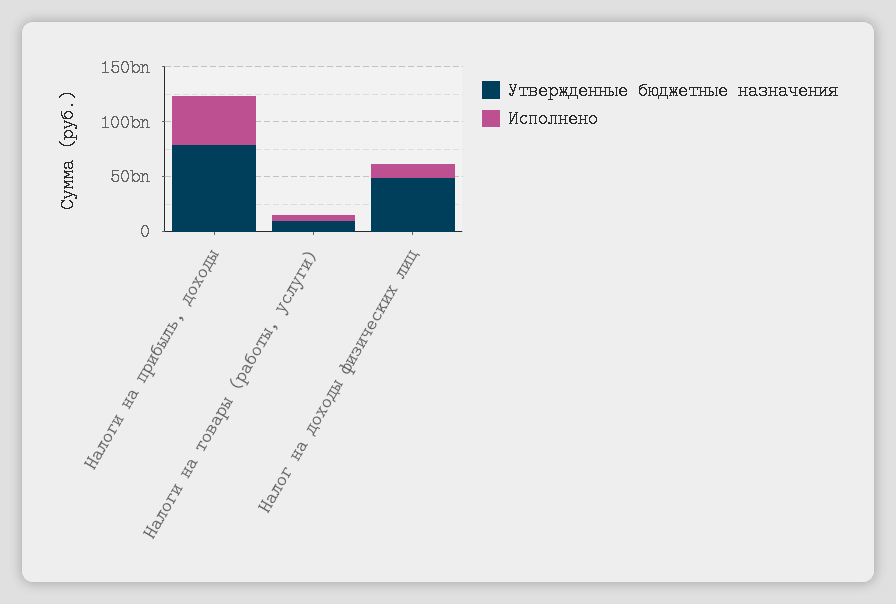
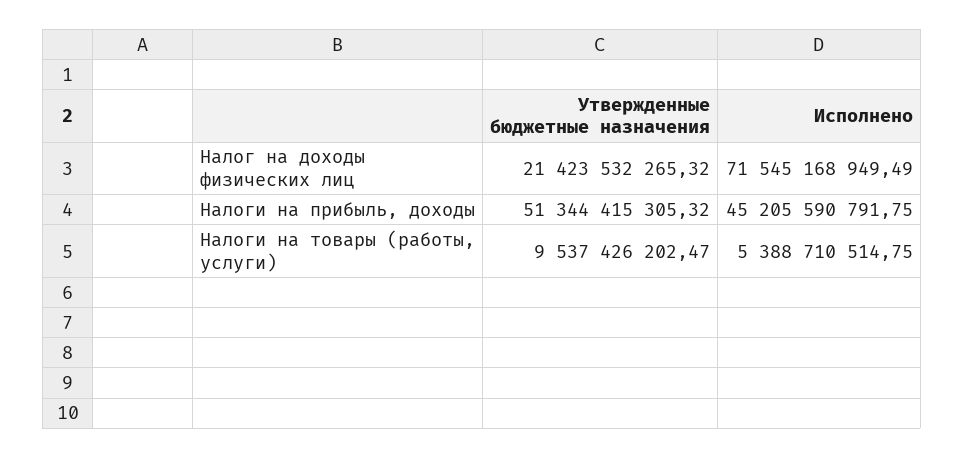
  {
    "Утвержденные бюджетные назначения": {
-     "Налоги на прибыль, доходы": 80000000000,
+     "Налоги на прибыль, доходы": 51344415305.32,
      "Налоги на товары (работы, услуги)": 9537426202.47,
-     "Налог на доходы физических лиц": 50000000000
+     "Налог на доходы физических лиц": 21423532265.32
    },
    "Исполнено": {
      "Налоги на прибыль, доходы": 45205590791.75,
      "Налоги на товары (работы, услуги)": 5388710514.75,
-     "Налог на доходы физических лиц": 10000000000
+     "Налог на доходы физических лиц": 71545168949.49
    }
  }

